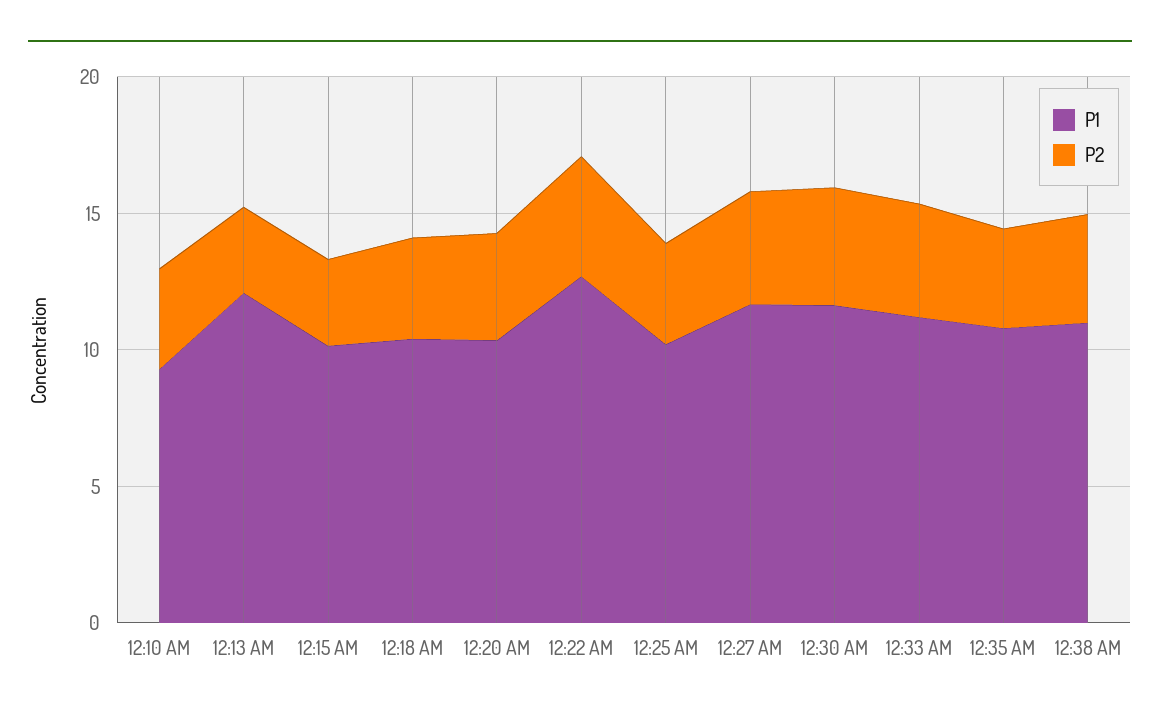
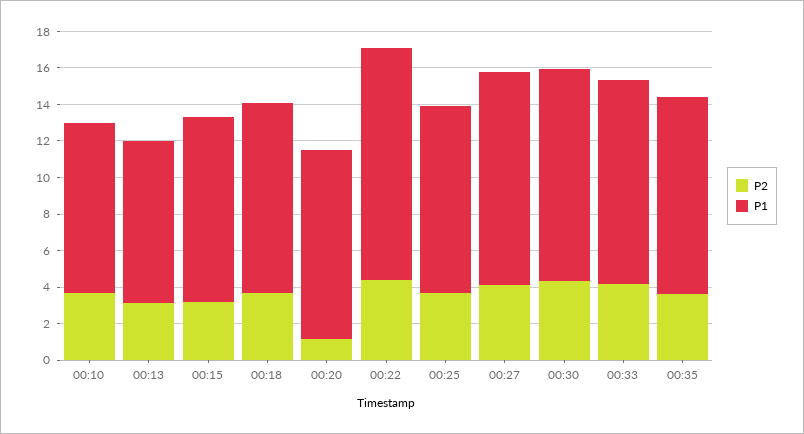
  {
    "P1": {
      "12:10 AM": 9.5,
-     "12:13 AM": 12,
+     "12:13 AM": 9,
      "12:15 AM": 10,
      "12:18 AM": 10.5,
      "12:20 AM": 10.5,
      "12:22 AM": 12.5,
      "12:25 AM": 10,
      "12:27 AM": 11.5,
      "12:30 AM": 11.5,
      "12:33 AM": 11,
-     "12:35 AM": 11,
+     "12:35 AM": 11
-     "12:38 AM": 11
    },
    "P2": {
      "12:10 AM": 3.5,
      "12:13 AM": 3,
      "12:15 AM": 3,
      "12:18 AM": 3.5,
-     "12:20 AM": 4,
+     "12:20 AM": 1,
      "12:22 AM": 4.5,
      "12:25 AM": 3.5,
      "12:27 AM": 4,
      "12:30 AM": 4.5,
      "12:33 AM": 4,
-     "12:35 AM": 3.5,
+     "12:35 AM": 3.5
-     "12:38 AM": 4
    }
  }

